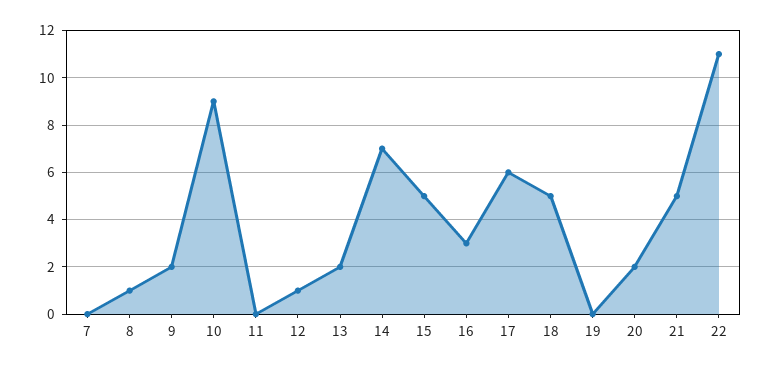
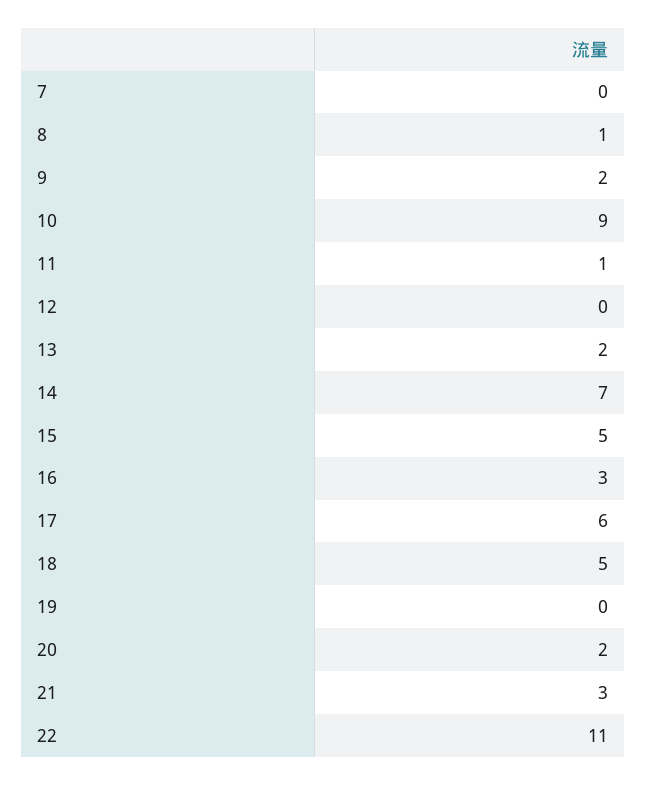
  {
    "7": 0,
    "8": 1,
    "9": 2,
    "10": 9,
-   "11": 0,
+   "11": 1,
-   "12": 1,
+   "12": 0,
    "13": 2,
    "14": 7,
    "15": 5,
    "16": 3,
    "17": 6,
    "18": 5,
    "19": 0,
    "20": 2,
-   "21": 5,
+   "21": 3,
    "22": 11
  }

